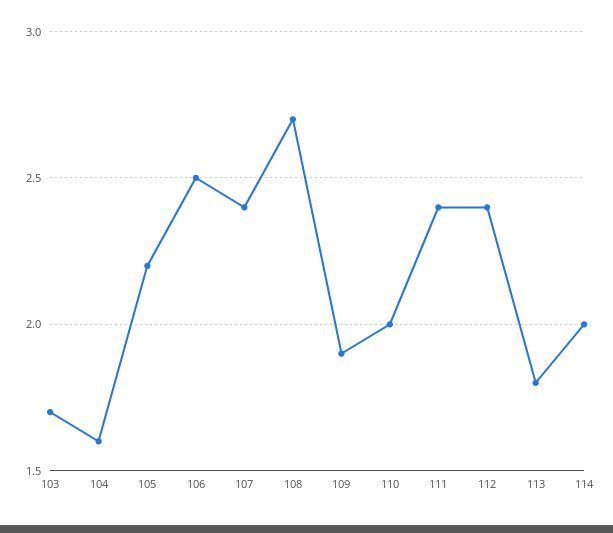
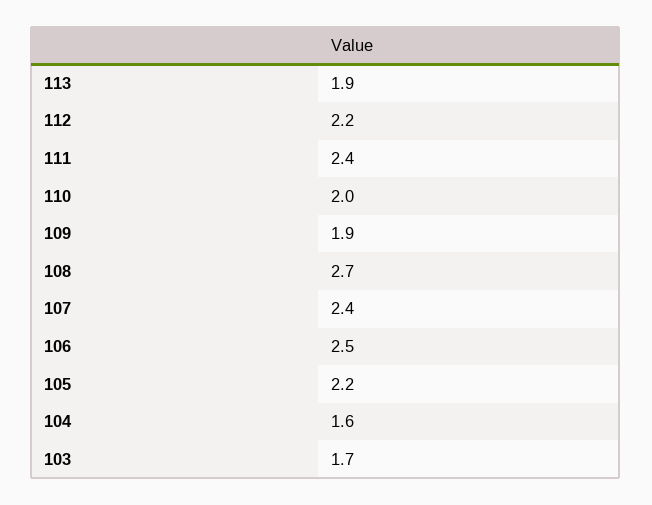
  {
    "103": 1.7,
    "104": 1.6,
    "105": 2.2,
    "106": 2.5,
    "107": 2.4,
    "108": 2.7,
    "109": 1.9,
    "110": 2,
    "111": 2.4,
-   "112": 2.4,
+   "112": 2.2,
-   "113": 1.8,
+   "113": 1.9
-   "114": 2
  }

